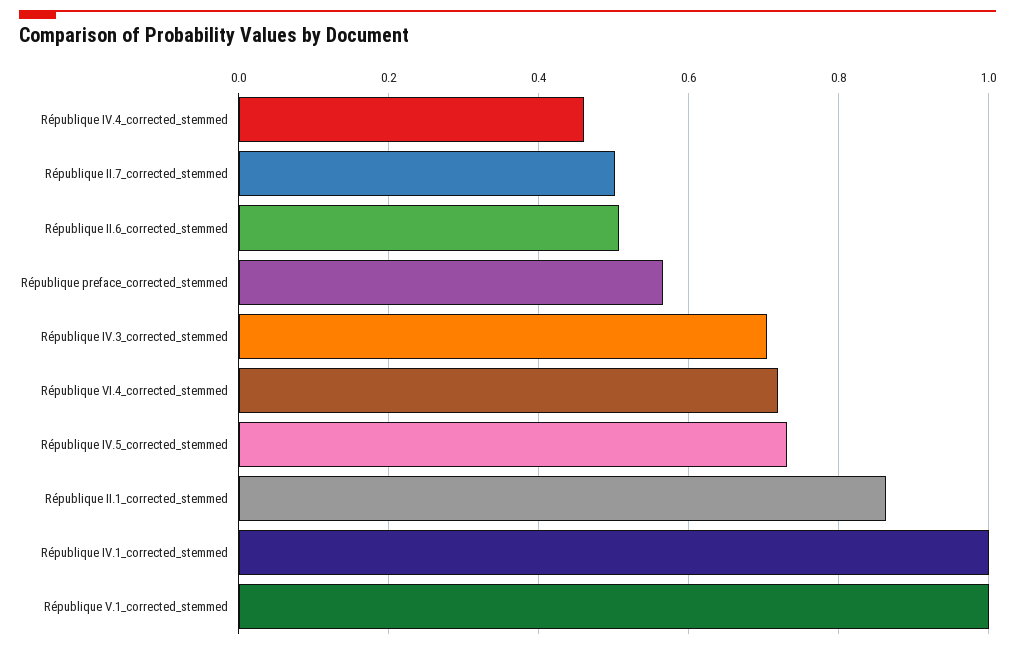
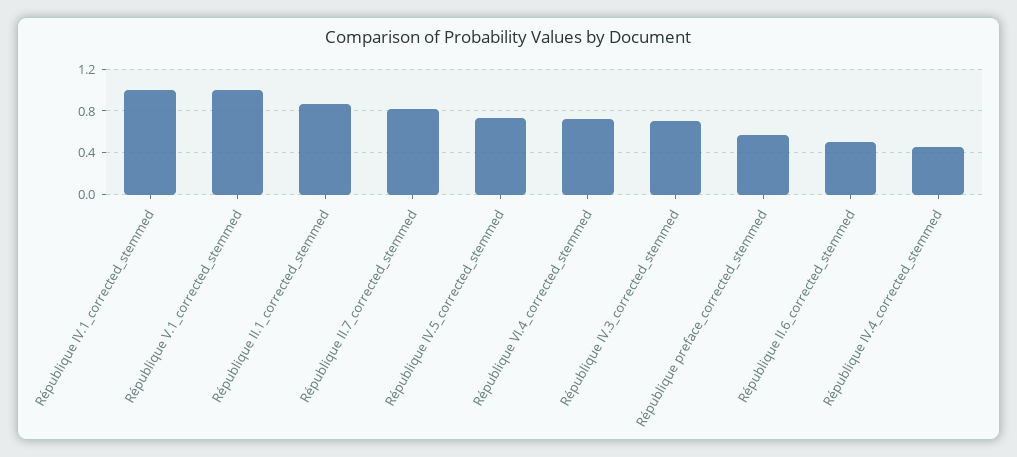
  {
    "République IV.4_corrected_stemmed": 0.46,
-   "République II.7_corrected_stemmed": 0.5,
+   "République II.7_corrected_stemmed": 0.8,
    "République II.6_corrected_stemmed": 0.5,
    "République preface_corrected_stemmed": 0.56,
    "République IV.3_corrected_stemmed": 0.7,
    "République VI.4_corrected_stemmed": 0.72,
    "République IV.5_corrected_stemmed": 0.74,
    "République II.1_corrected_stemmed": 0.86,
    "République IV.1_corrected_stemmed": 1,
    "République V.1_corrected_stemmed": 1
  }

